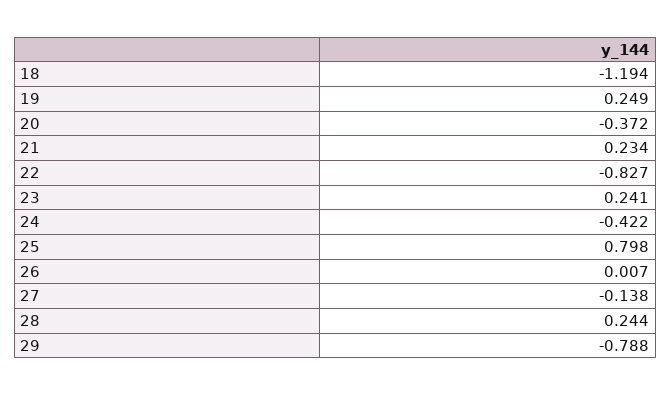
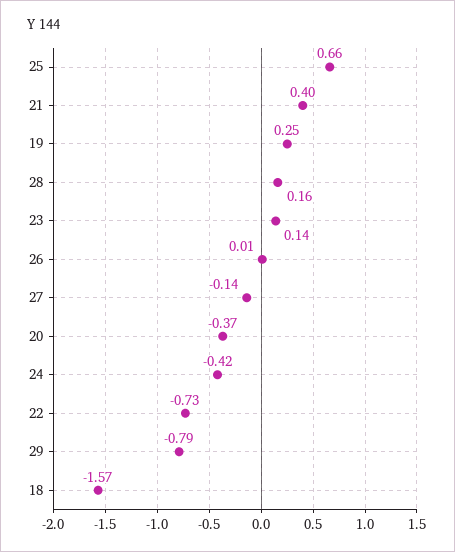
  {
-   "18": -1.194,
+   "18": -1.57,
    "19": 0.249,
    "20": -0.372,
-   "21": 0.234,
+   "21": 0.4,
-   "22": -0.827,
+   "22": -0.73,
-   "23": 0.241,
+   "23": 0.14,
    "24": -0.422,
-   "25": 0.798,
+   "25": 0.66,
    "26": 0.007,
    "27": -0.138,
-   "28": 0.244,
+   "28": 0.16,
    "29": -0.788
  }

